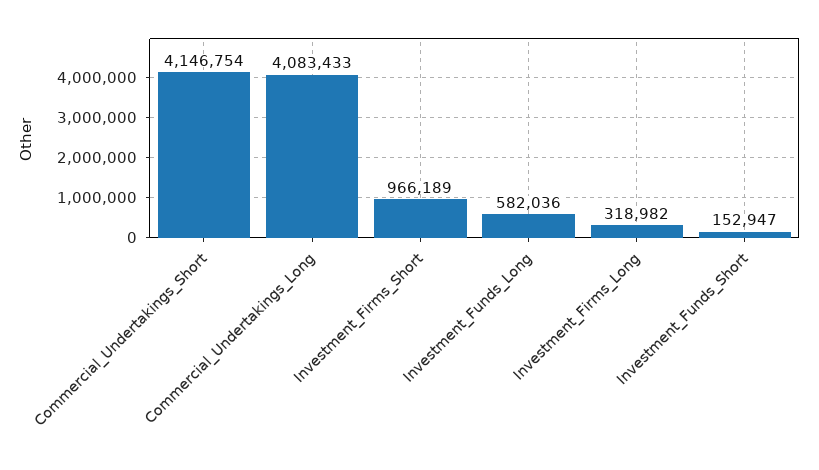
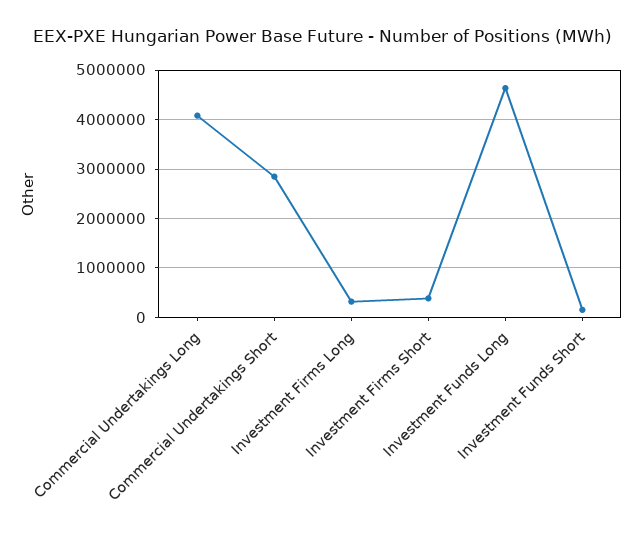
  {
-   "Commercial_Undertakings_Short": 4146754,
+   "Commercial_Undertakings_Short": 2800000,
    "Commercial_Undertakings_Long": 4083433,
-   "Investment_Firms_Short": 966189,
+   "Investment_Firms_Short": 400000,
-   "Investment_Funds_Long": 582036,
+   "Investment_Funds_Long": 4600000,
    "Investment_Firms_Long": 318982,
    "Investment_Funds_Short": 152947
  }

